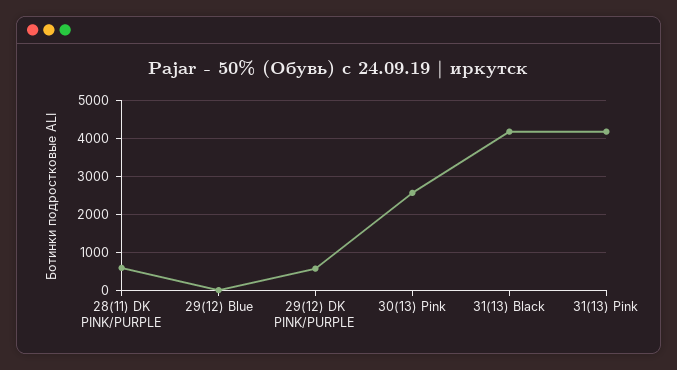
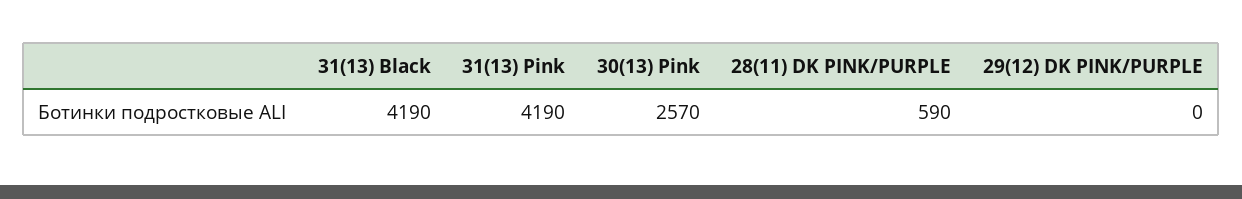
  {
    "28(11) DK PINK/PURPLE": 590,
-   "29(12) Blue": 0,
-   "29(12) DK PINK/PURPLE": 600,
+   "29(12) DK PINK/PURPLE": 0,
    "30(13) Pink": 2570,
    "31(13) Black": 4190,
    "31(13) Pink": 4190
  }

